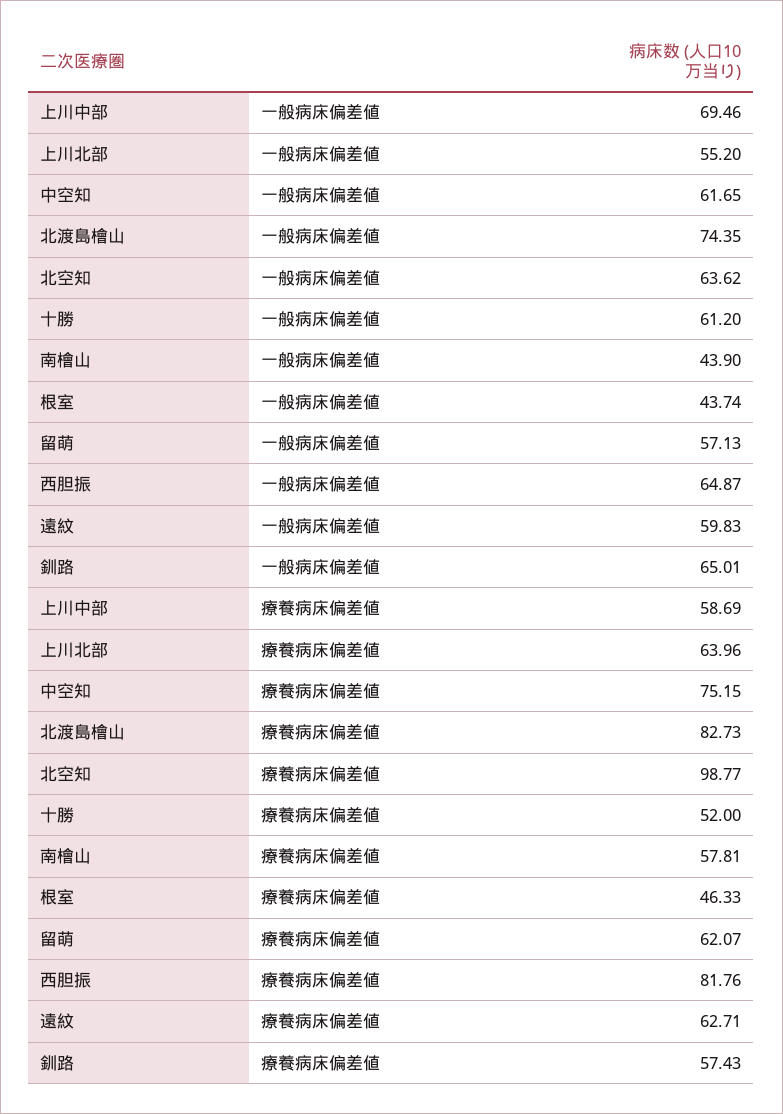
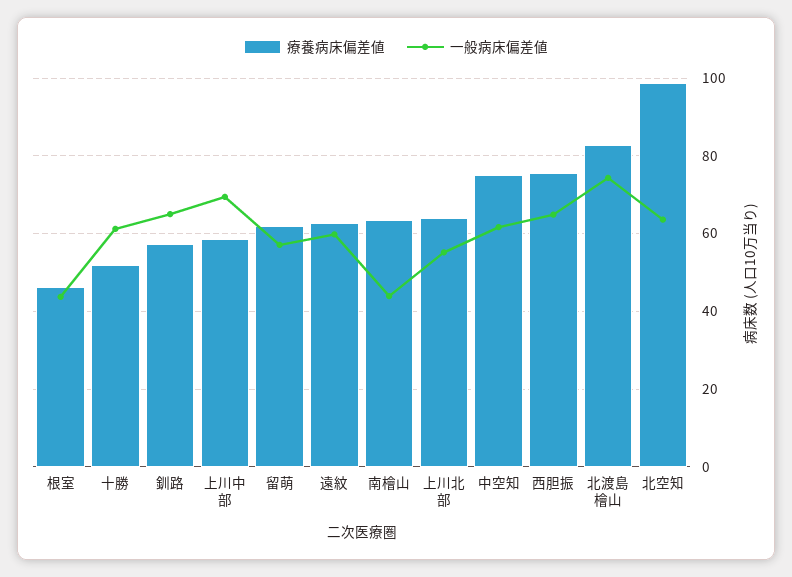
  {
    "一般病床偏差値": {
      "上川中部": 69.46,
      "上川北部": 55.2,
      "中空知": 61.65,
      "北渡島檜山": 74.35,
      "北空知": 63.62,
      "十勝": 61.2,
      "南檜山": 43.9,
      "根室": 43.74,
      "留萌": 57.13,
      "西胆振": 64.87,
      "遠紋": 59.83,
      "釧路": 65.01
    },
    "療養病床偏差値": {
      "上川中部": 58.69,
      "上川北部": 63.96,
      "中空知": 75.15,
      "北渡島檜山": 82.73,
      "北空知": 98.77,
      "十勝": 52,
-     "南檜山": 57.81,
+     "南檜山": 64,
      "根室": 46.33,
      "留萌": 62.07,
-     "西胆振": 81.76,
+     "西胆振": 76,
      "遠紋": 62.71,
      "釧路": 57.43
    }
  }

